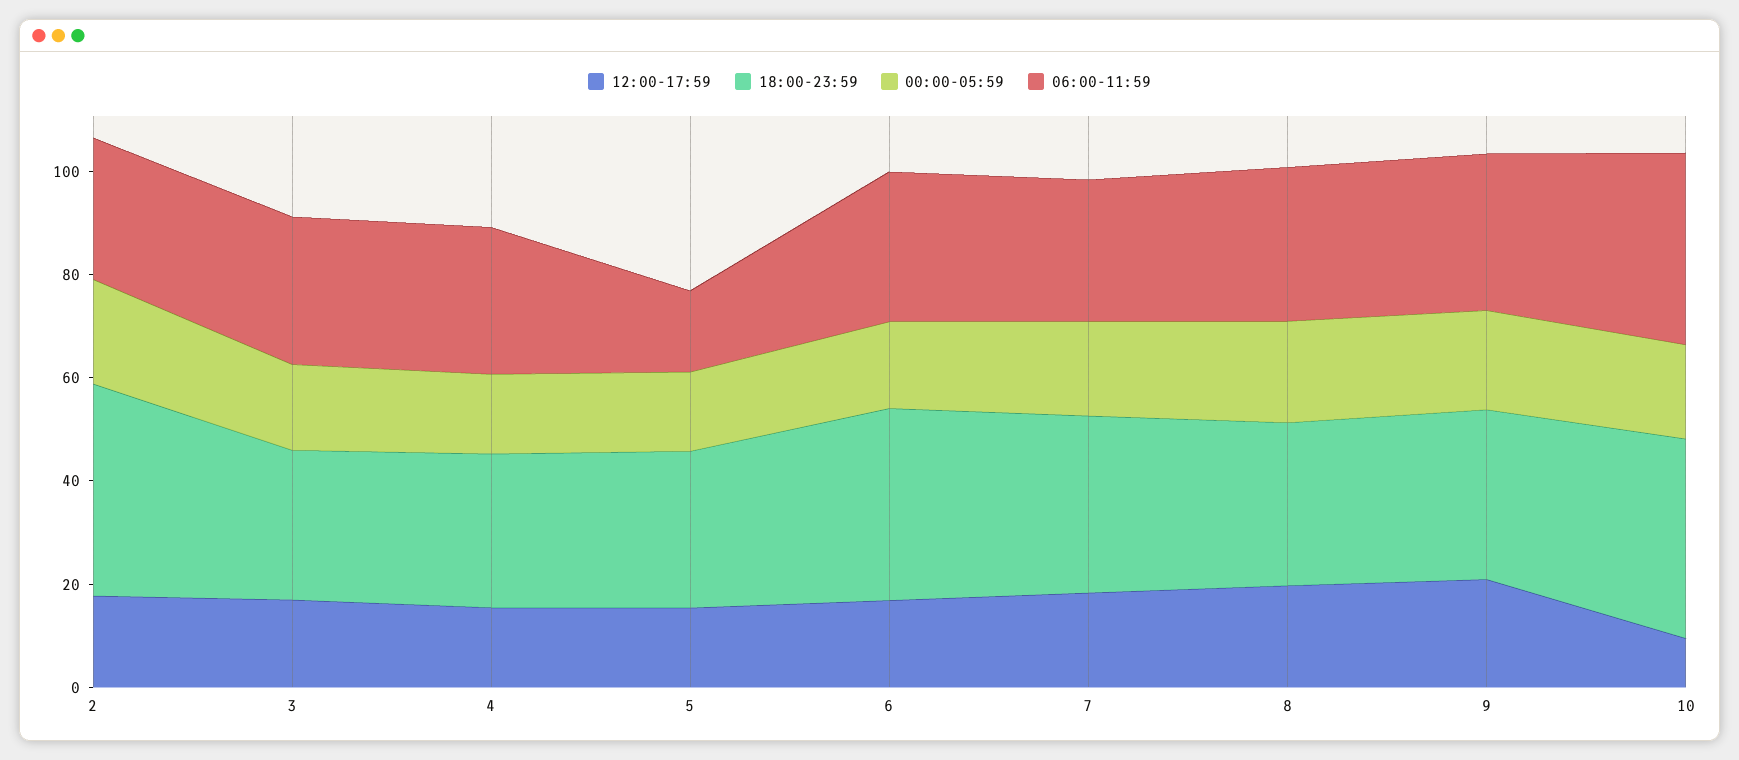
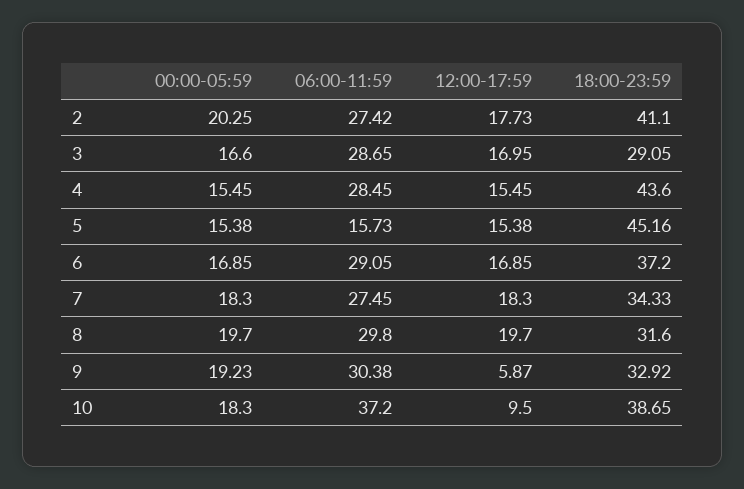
  {
    "12:00-17:59": {
      "2": 17.73,
      "3": 16.95,
      "4": 15.45,
      "5": 15.38,
      "6": 16.85,
      "7": 18.3,
      "8": 19.7,
-     "9": 20,
+     "9": 5.87,
      "10": 9.5
    },
    "18:00-23:59": {
      "2": 41.1,
      "3": 29.05,
-     "4": 30,
+     "4": 43.6,
-     "5": 30,
+     "5": 45.16,
      "6": 37.2,
      "7": 34.33,
      "8": 31.6,
      "9": 32.92,
      "10": 38.65
    },
    "00:00-05:59": {
      "2": 20.25,
      "3": 16.6,
      "4": 15.45,
      "5": 15.38,
      "6": 16.85,
      "7": 18.3,
      "8": 19.7,
      "9": 19.23,
      "10": 18.3
    },
    "06:00-11:59": {
      "2": 27.42,
      "3": 28.65,
      "4": 28.45,
      "5": 15.73,
      "6": 29.05,
      "7": 27.45,
      "8": 29.8,
      "9": 30.38,
      "10": 37.2
    }
  }

